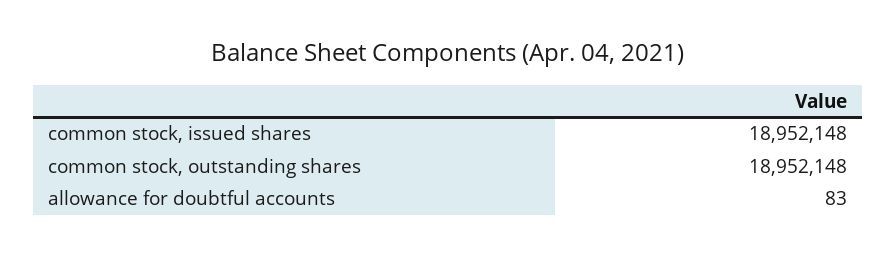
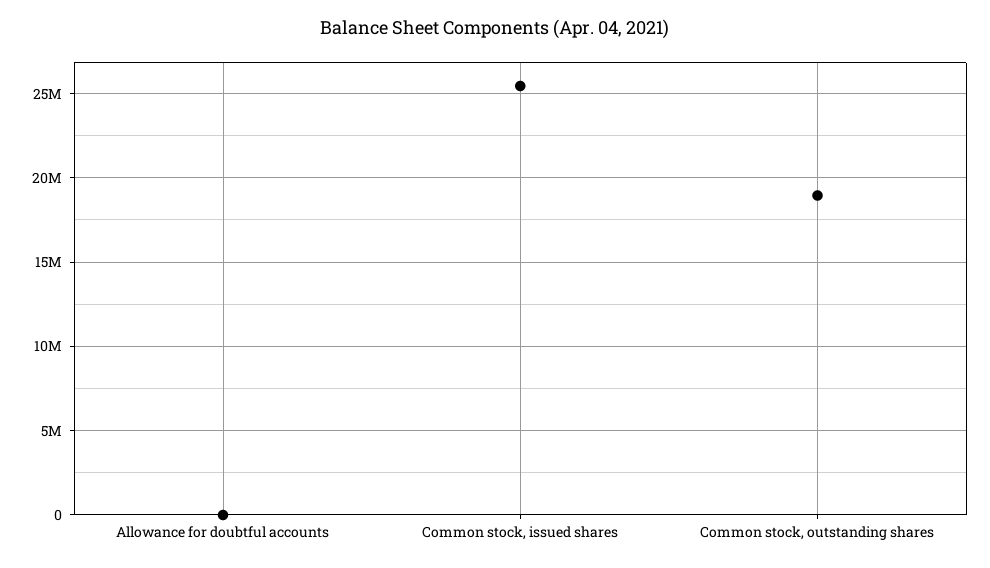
  {
-   "common stock, issued shares": 18952148,
+   "common stock, issued shares": 25500000,
    "common stock, outstanding shares": 18952148,
    "allowance for doubtful accounts": 83
  }

